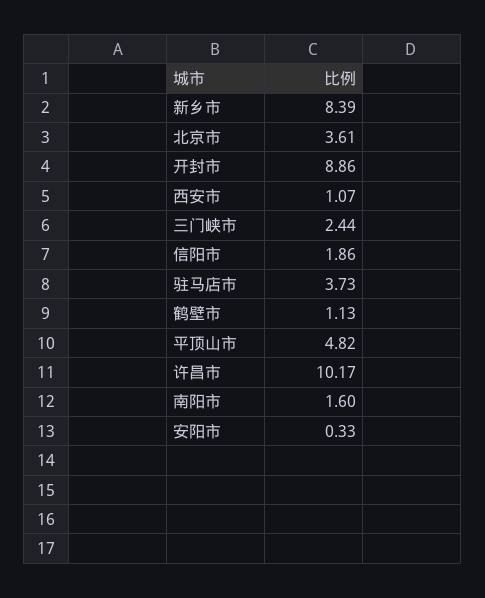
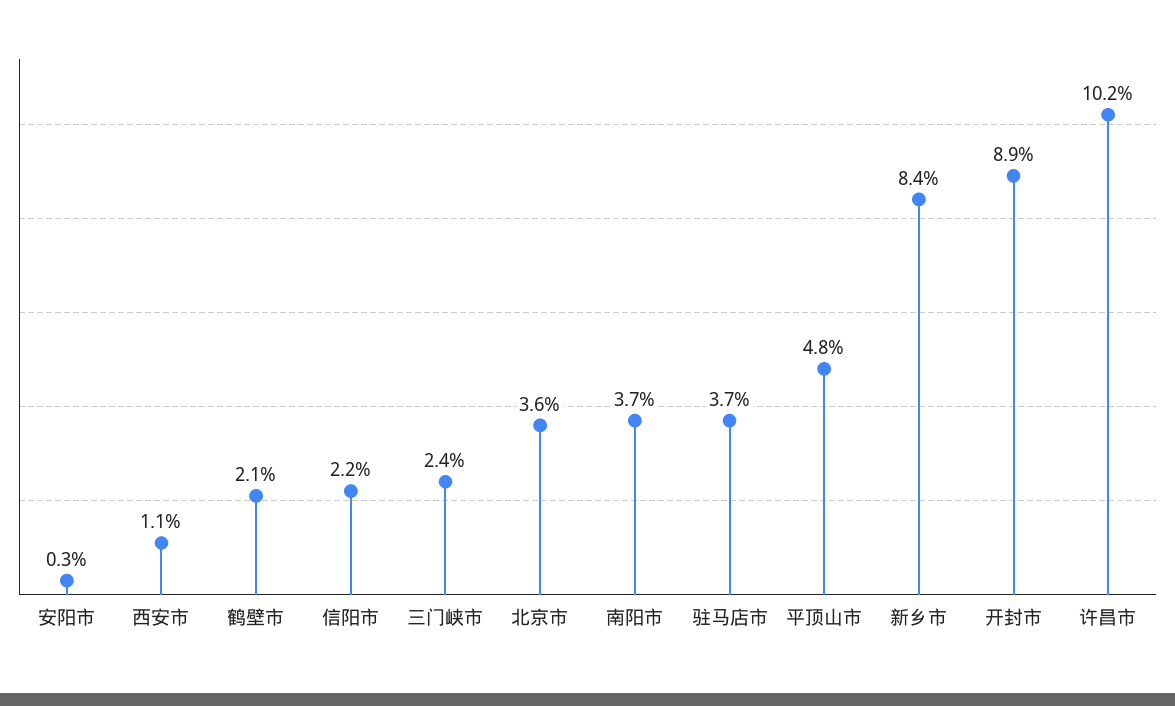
  {
    "新乡市": 8.39,
    "北京市": 3.61,
    "开封市": 8.86,
    "西安市": 1.07,
    "三门峡市": 2.44,
-   "信阳市": 1.86,
+   "信阳市": 2.2,
    "驻马店市": 3.73,
-   "鹤壁市": 1.13,
+   "鹤壁市": 2.1,
    "平顶山市": 4.82,
    "许昌市": 10.17,
-   "南阳市": 1.6,
+   "南阳市": 3.7,
    "安阳市": 0.33
  }

